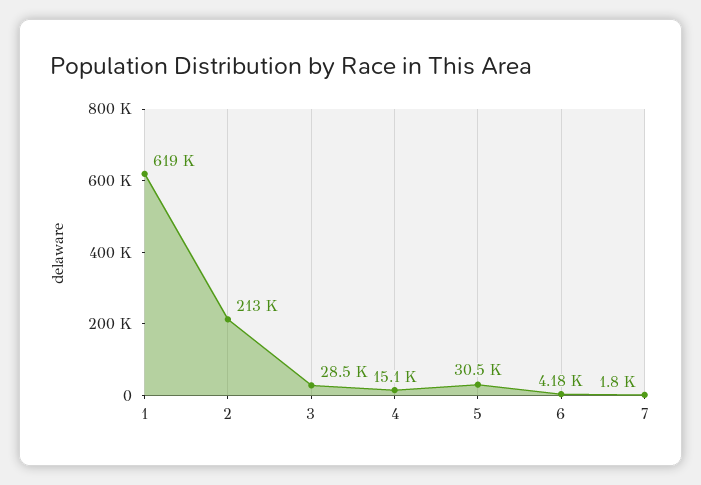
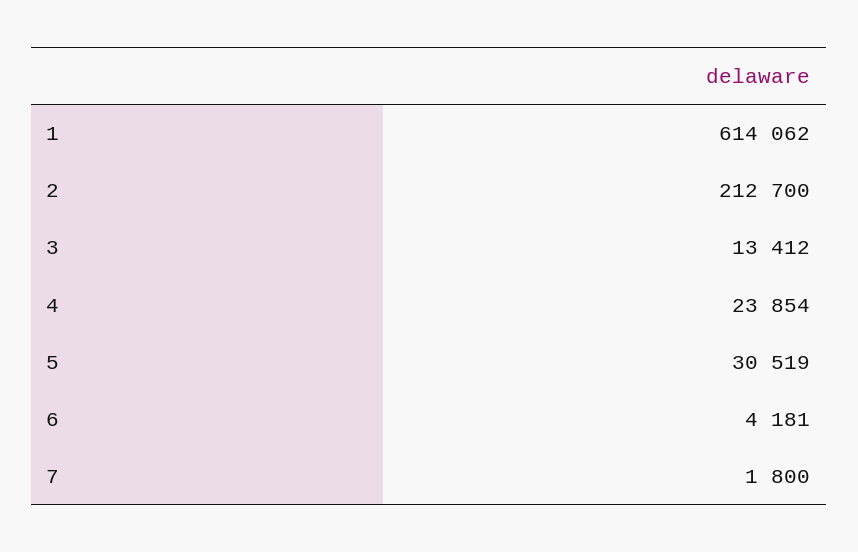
  {
-   "1": 619000,
+   "1": 614062,
    "2": 212700,
-   "3": 28500,
+   "3": 13412,
-   "4": 15100,
+   "4": 23854,
    "5": 30519,
    "6": 4181,
    "7": 1800
  }

